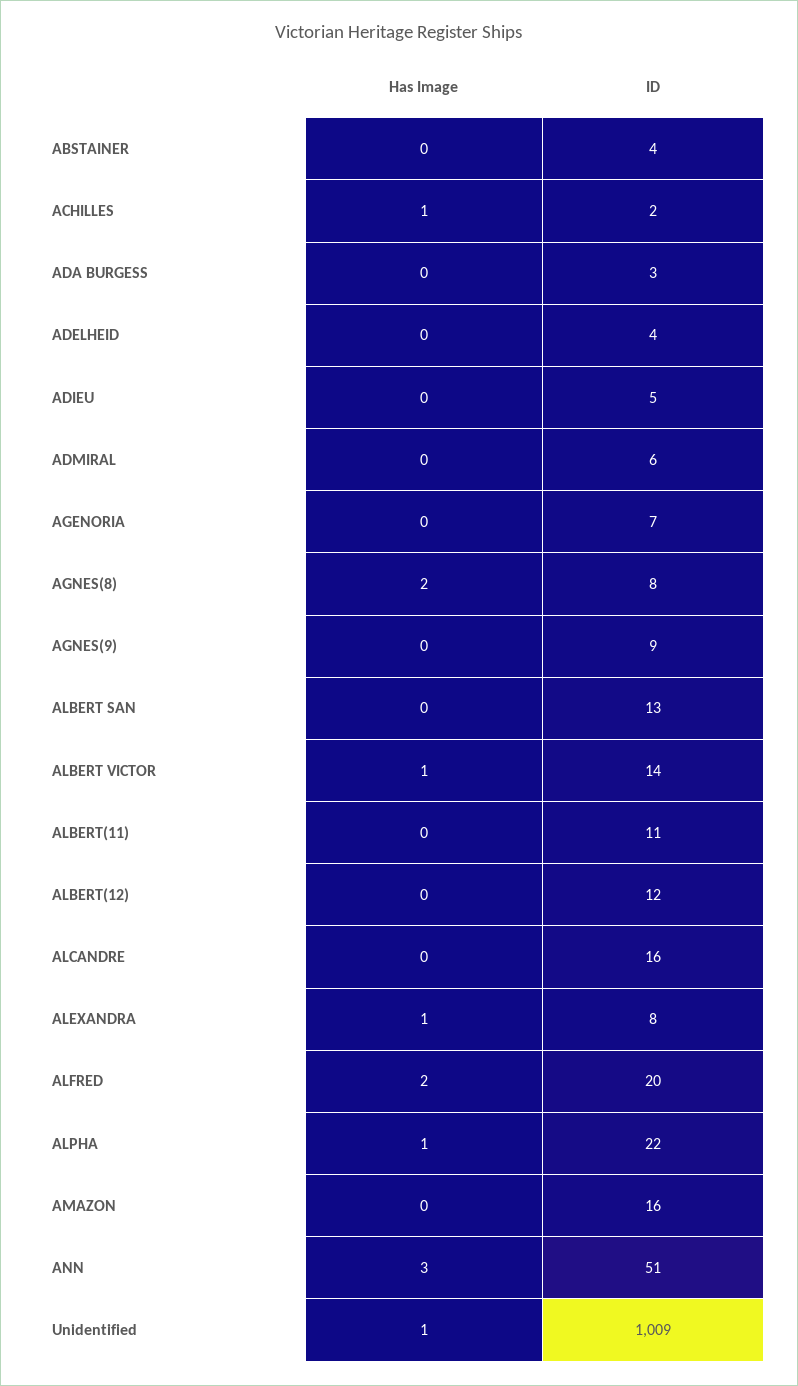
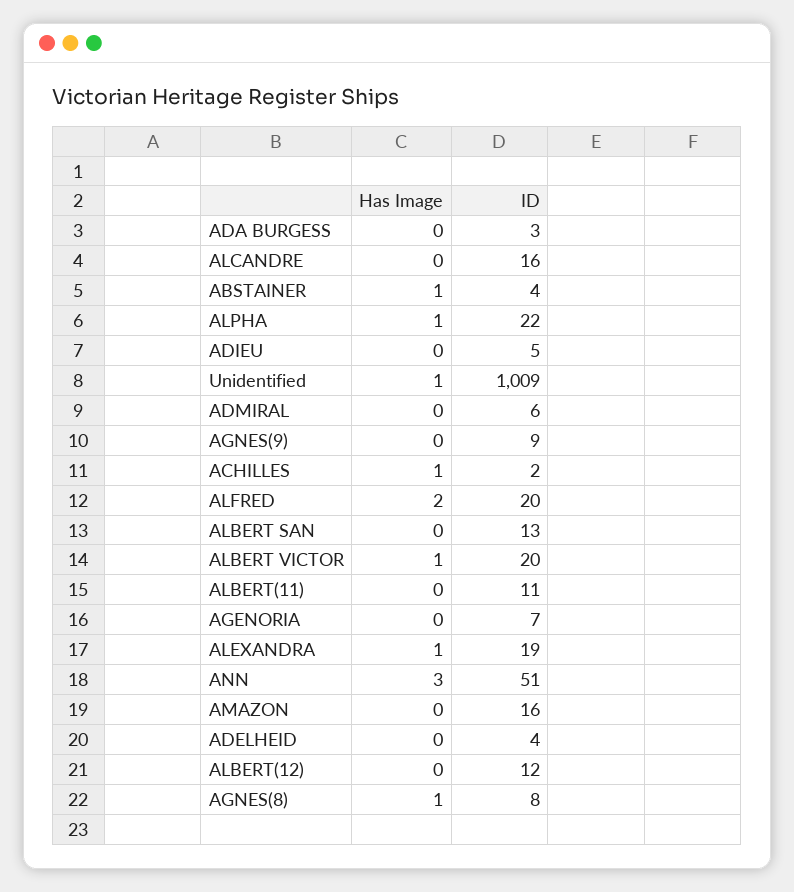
  {
    "Has Image": {
-     "ABSTAINER": 0,
+     "ABSTAINER": 1,
      "ACHILLES": 1,
      "ADA BURGESS": 0,
      "ADELHEID": 0,
      "ADIEU": 0,
      "ADMIRAL": 0,
      "AGENORIA": 0,
-     "AGNES(8)": 2,
+     "AGNES(8)": 1,
      "AGNES(9)": 0,
      "ALBERT SAN": 0,
      "ALBERT VICTOR": 1,
      "ALBERT(11)": 0,
      "ALBERT(12)": 0,
      "ALCANDRE": 0,
      "ALEXANDRA": 1,
      "ALFRED": 2,
      "ALPHA": 1,
      "AMAZON": 0,
      "ANN": 3,
      "Unidentified": 1
    },
    "ID": {
      "ABSTAINER": 4,
      "ACHILLES": 2,
      "ADA BURGESS": 3,
      "ADELHEID": 4,
      "ADIEU": 5,
      "ADMIRAL": 6,
      "AGENORIA": 7,
      "AGNES(8)": 8,
      "AGNES(9)": 9,
      "ALBERT SAN": 13,
-     "ALBERT VICTOR": 14,
+     "ALBERT VICTOR": 20,
      "ALBERT(11)": 11,
      "ALBERT(12)": 12,
      "ALCANDRE": 16,
-     "ALEXANDRA": 8,
+     "ALEXANDRA": 19,
      "ALFRED": 20,
      "ALPHA": 22,
      "AMAZON": 16,
      "ANN": 51,
      "Unidentified": 1009
    }
  }

